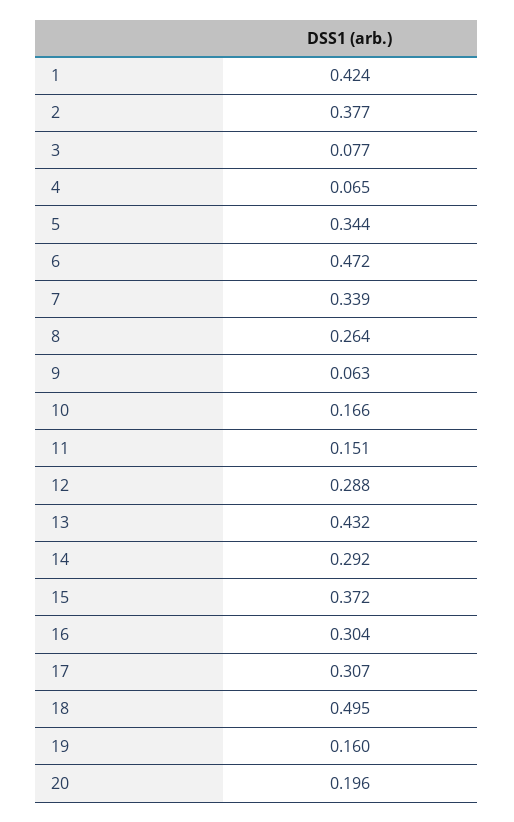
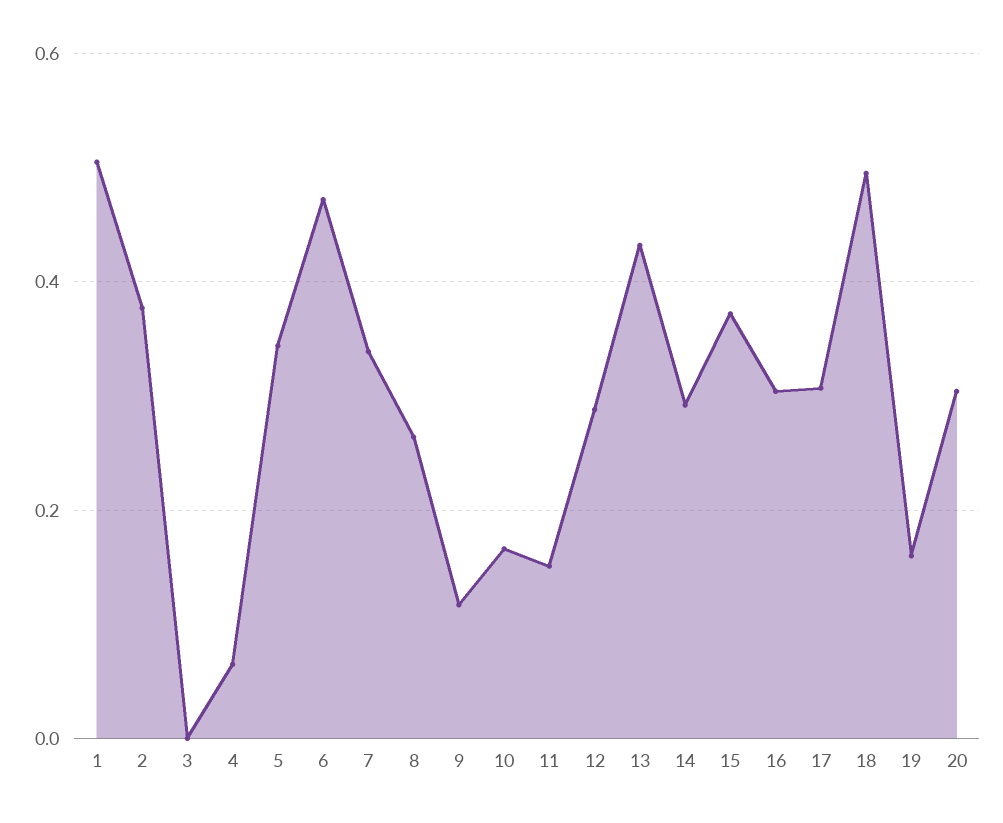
  {
-   "1": 0.424,
+   "1": 0.5,
    "2": 0.377,
-   "3": 0.077,
+   "3": 0,
    "4": 0.065,
    "5": 0.344,
    "6": 0.472,
    "7": 0.339,
    "8": 0.264,
-   "9": 0.063,
+   "9": 0.12,
    "10": 0.166,
    "11": 0.151,
    "12": 0.288,
    "13": 0.432,
    "14": 0.292,
    "15": 0.372,
    "16": 0.304,
    "17": 0.307,
    "18": 0.495,
    "19": 0.16,
-   "20": 0.196
+   "20": 0.3
  }

